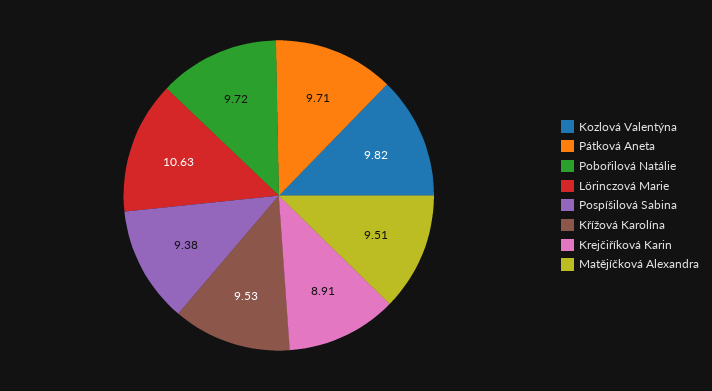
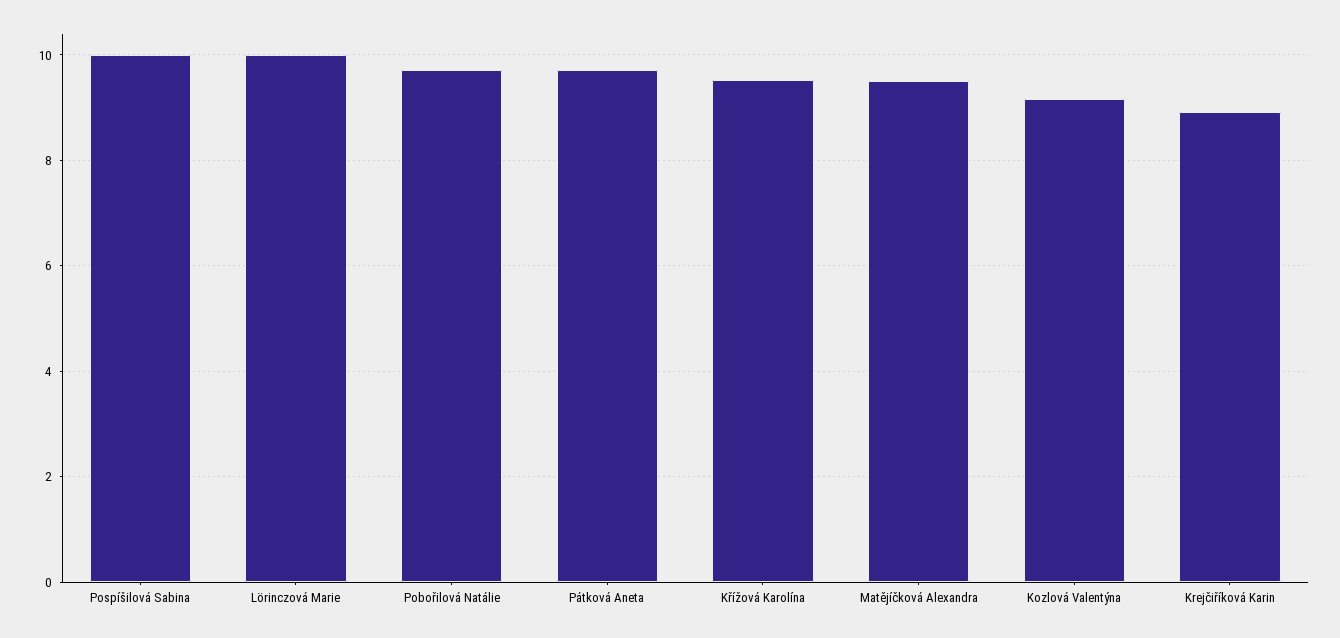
  {
-   "Kozlová Valentýna": 9.82,
+   "Kozlová Valentýna": 9.2,
    "Pátková Aneta": 9.71,
    "Pobořilová Natálie": 9.72,
-   "Lörinczová Marie": 10.63,
+   "Lörinczová Marie": 10,
-   "Pospíšilová Sabina": 9.38,
+   "Pospíšilová Sabina": 10,
    "Křížová Karolína": 9.53,
    "Krejčiříková Karin": 8.91,
    "Matějíčková Alexandra": 9.51
  }

